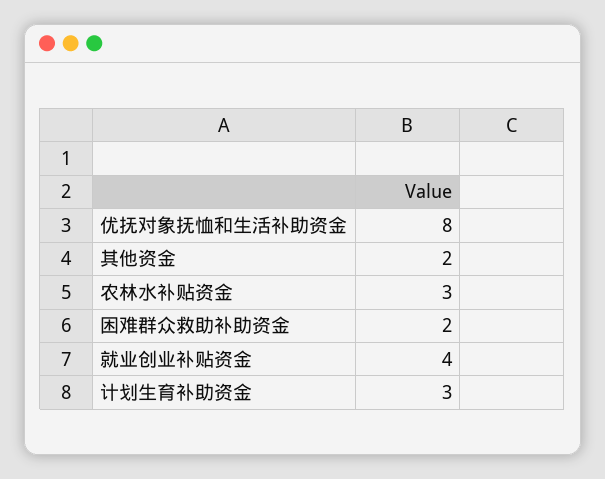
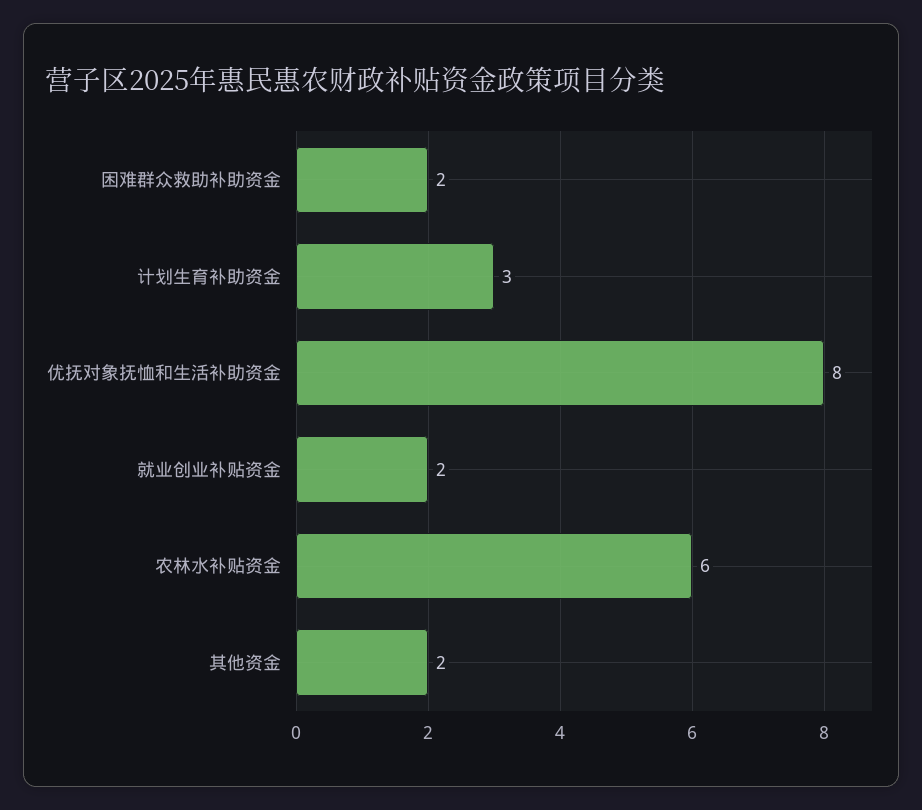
  {
    "优抚对象抚恤和生活补助资金": 8,
    "其他资金": 2,
-   "农林水补贴资金": 3,
+   "农林水补贴资金": 6,
    "困难群众救助补助资金": 2,
-   "就业创业补贴资金": 4,
+   "就业创业补贴资金": 2,
    "计划生育补助资金": 3
  }

